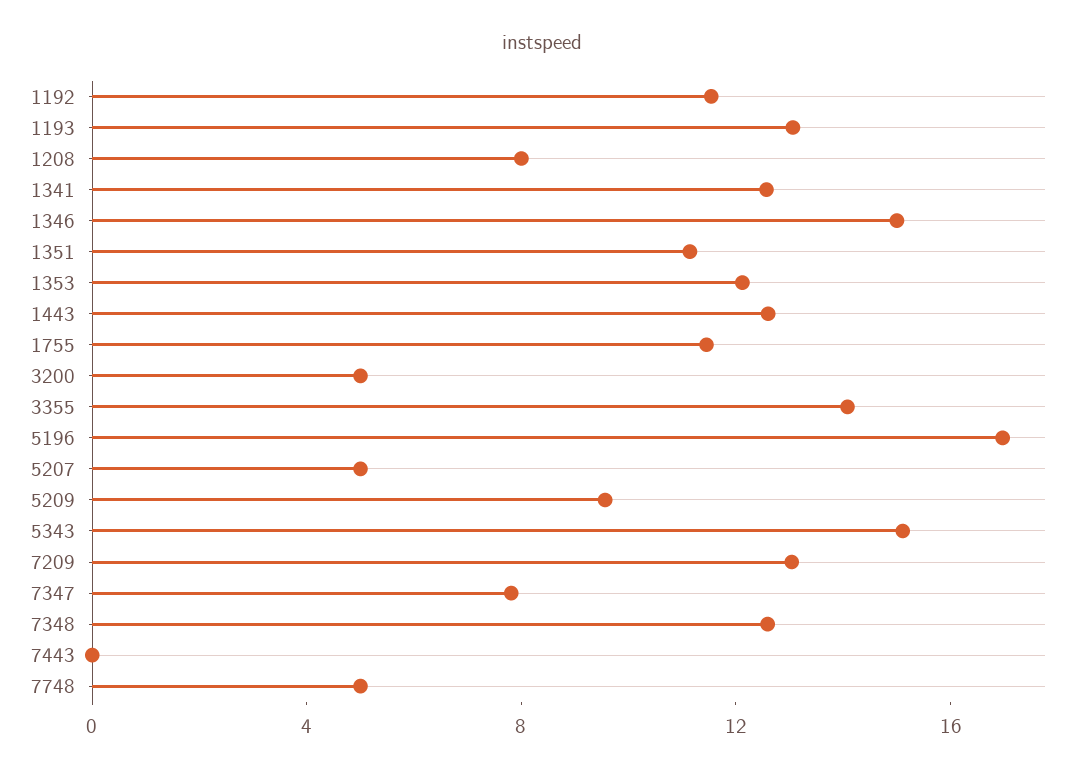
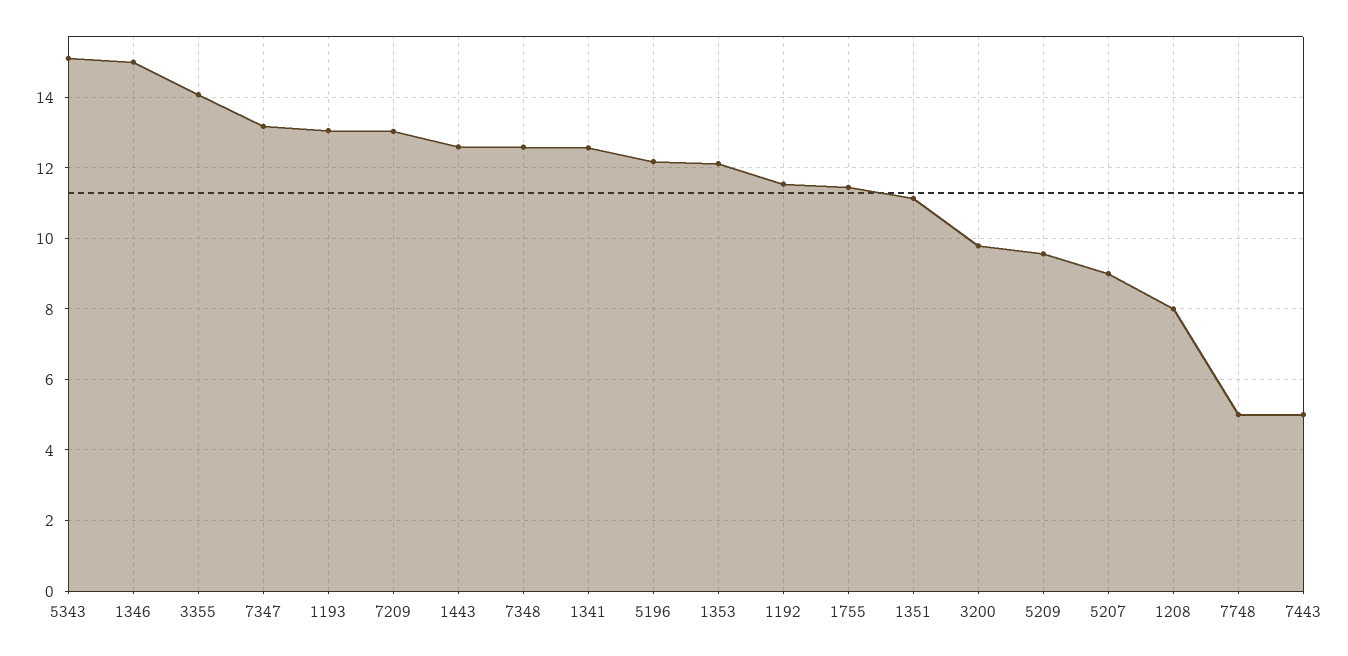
  {
    "1192": 11.6,
    "1193": 13,
    "1208": 8,
    "1341": 12.6,
    "1346": 15,
    "1351": 11.2,
    "1353": 12.2,
    "1443": 12.6,
    "1755": 11.4,
-   "3200": 5,
+   "3200": 9.8,
    "3355": 14,
-   "5196": 17,
+   "5196": 12.2,
-   "5207": 5,
+   "5207": 9,
    "5209": 9.6,
    "5343": 15.2,
    "7209": 13,
-   "7347": 8,
+   "7347": 13.2,
    "7348": 12.6,
-   "7443": 0,
+   "7443": 5,
    "7748": 5
  }

